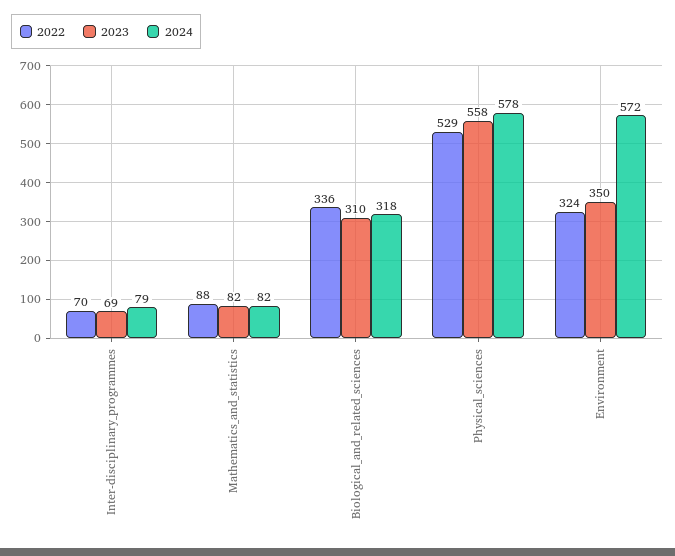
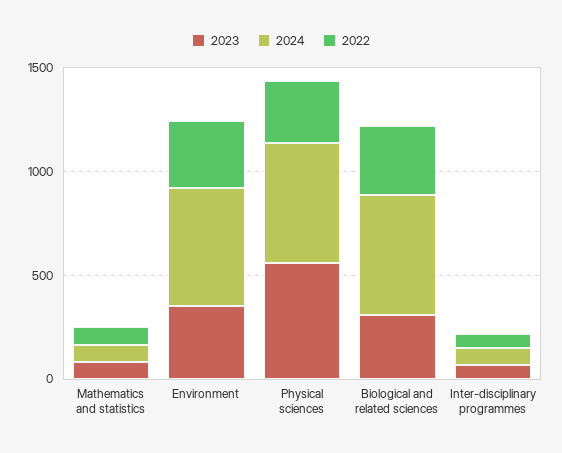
  {
    "2022": {
      "Inter-disciplinary_programmes": 70,
      "Mathematics_and_statistics": 88,
      "Biological_and_related_sciences": 336,
-     "Physical_sciences": 529,
+     "Physical_sciences": 300,
      "Environment": 324
    },
    "2023": {
      "Inter-disciplinary_programmes": 69,
      "Mathematics_and_statistics": 82,
      "Biological_and_related_sciences": 310,
      "Physical_sciences": 558,
      "Environment": 350
    },
    "2024": {
      "Inter-disciplinary_programmes": 79,
      "Mathematics_and_statistics": 82,
-     "Biological_and_related_sciences": 318,
+     "Biological_and_related_sciences": 600,
      "Physical_sciences": 578,
      "Environment": 572
    }
  }

